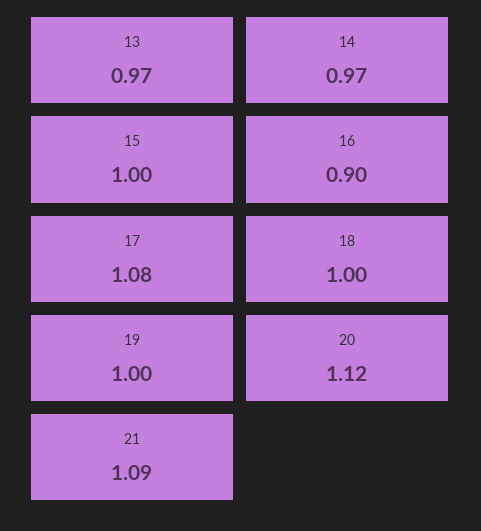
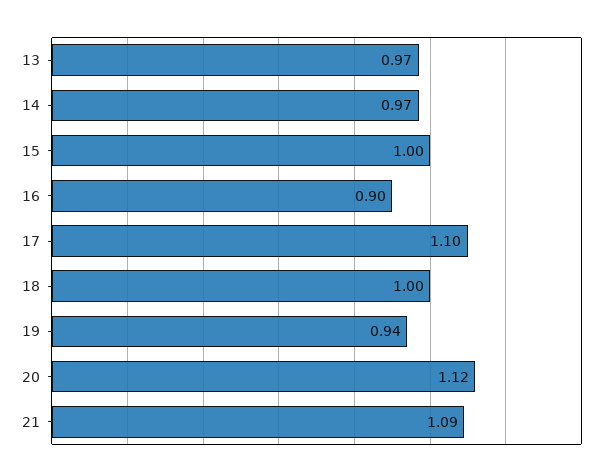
  {
    "13": 0.97,
    "14": 0.97,
    "15": 1,
    "16": 0.9,
-   "17": 1.08,
+   "17": 1.1,
    "18": 1,
-   "19": 1,
+   "19": 0.94,
    "20": 1.12,
    "21": 1.09
  }

